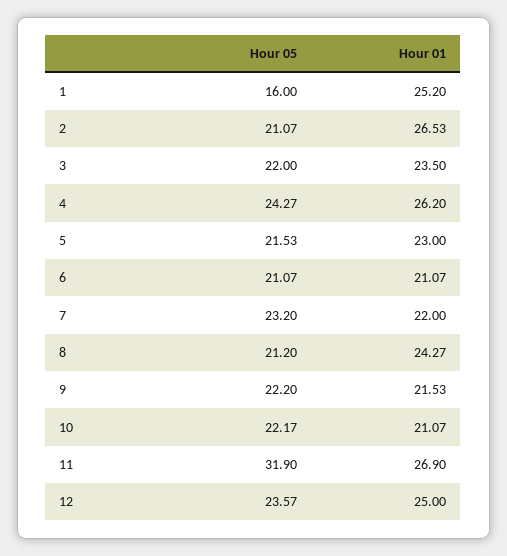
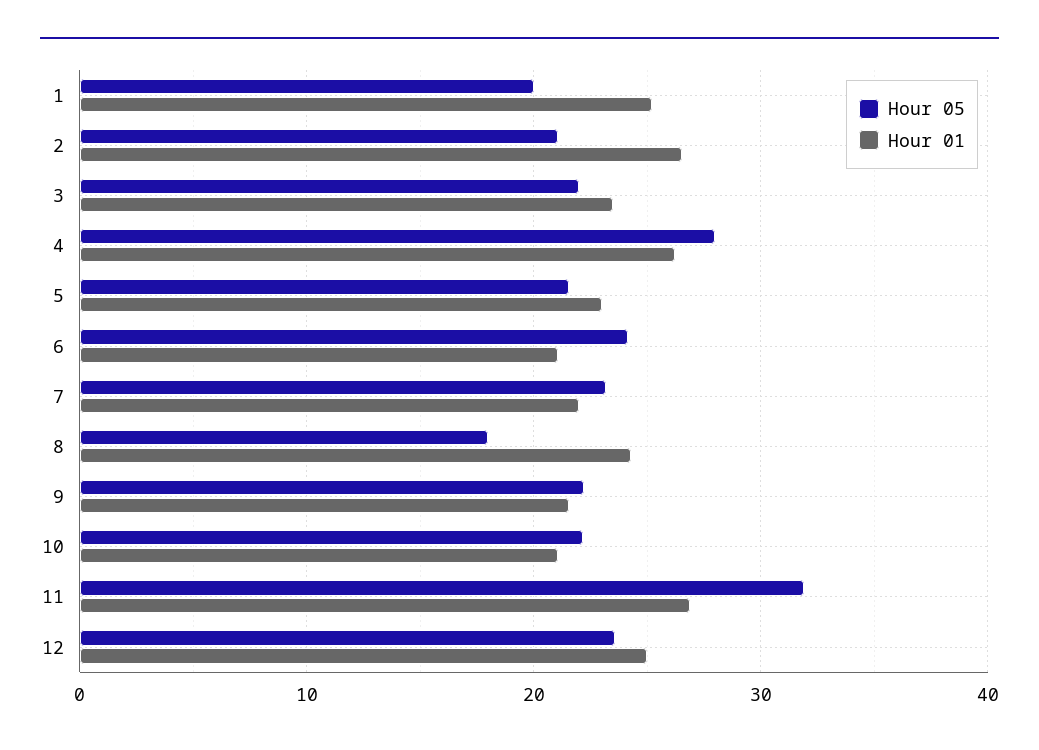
  {
    "Hour 05": {
-     "1": 16,
+     "1": 20,
      "2": 21.07,
      "3": 22,
-     "4": 24.27,
+     "4": 28,
      "5": 21.53,
-     "6": 21.07,
+     "6": 24,
      "7": 23.2,
-     "8": 21.2,
+     "8": 18,
      "9": 22.2,
      "10": 22.17,
      "11": 31.9,
      "12": 23.57
    },
    "Hour 01": {
      "1": 25.2,
      "2": 26.53,
      "3": 23.5,
      "4": 26.2,
      "5": 23,
      "6": 21.07,
      "7": 22,
      "8": 24.27,
      "9": 21.53,
      "10": 21.07,
      "11": 26.9,
      "12": 25
    }
  }

